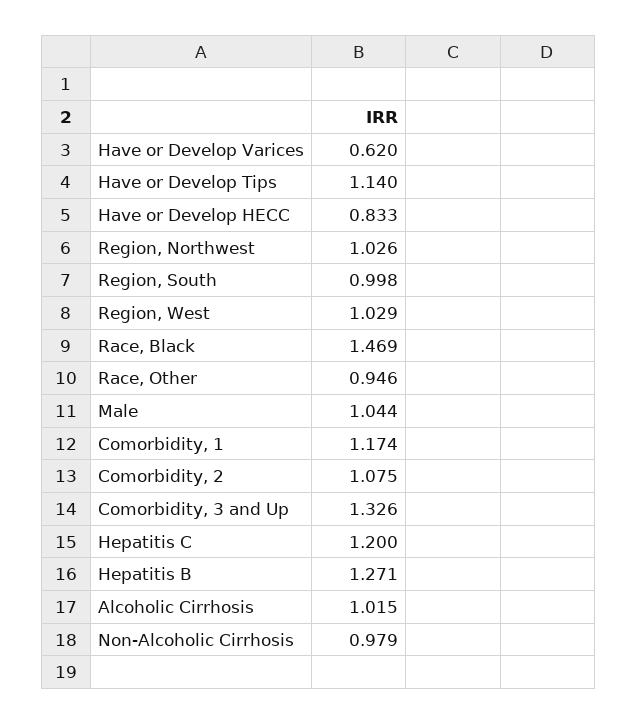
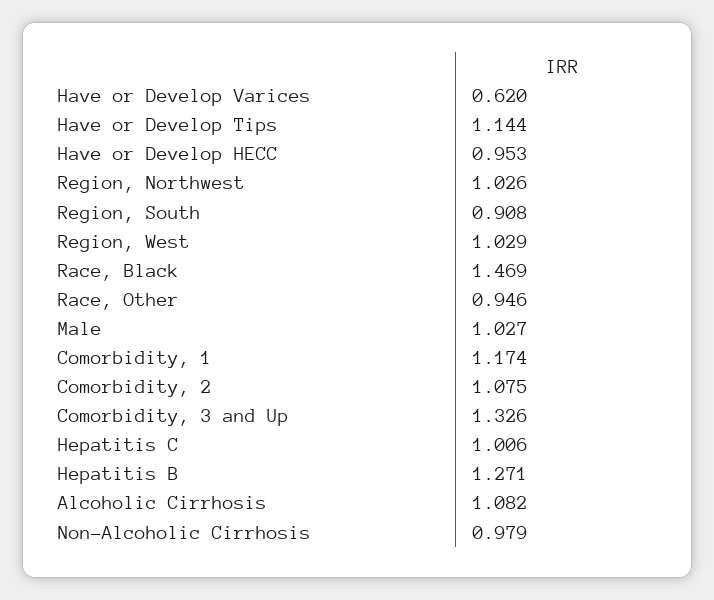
  {
    "Have or Develop Varices": 0.62,
-   "Have or Develop Tips": 1.14,
+   "Have or Develop Tips": 1.144,
-   "Have or Develop HECC": 0.833,
+   "Have or Develop HECC": 0.953,
    "Region, Northwest": 1.026,
-   "Region, South": 0.998,
+   "Region, South": 0.908,
    "Region, West": 1.029,
    "Race, Black": 1.469,
    "Race, Other": 0.946,
-   "Male": 1.044,
+   "Male": 1.027,
    "Comorbidity, 1": 1.174,
    "Comorbidity, 2": 1.075,
    "Comorbidity, 3 and Up": 1.326,
-   "Hepatitis C": 1.2,
+   "Hepatitis C": 1.006,
    "Hepatitis B": 1.271,
-   "Alcoholic Cirrhosis": 1.015,
+   "Alcoholic Cirrhosis": 1.082,
    "Non-Alcoholic Cirrhosis": 0.979
  }

